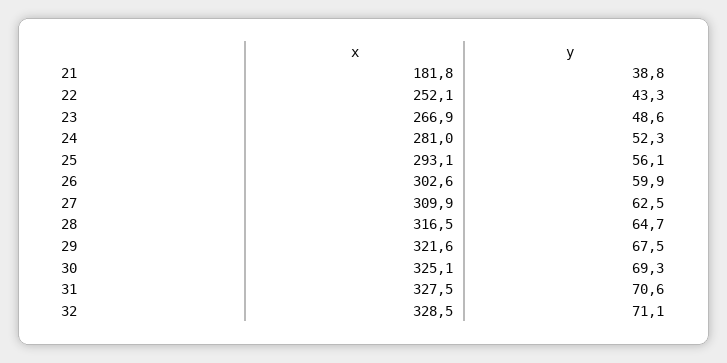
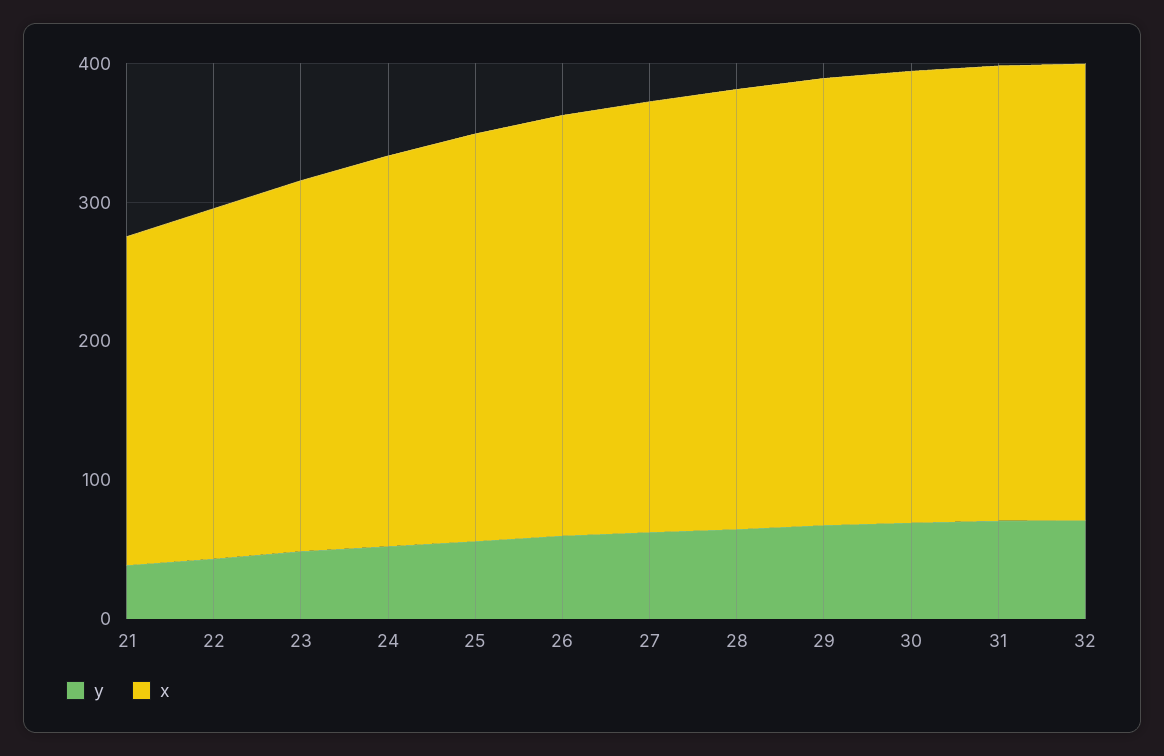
  {
    "x": {
-     "21": 181.8,
+     "21": 240,
      "22": 252.1,
      "23": 266.9,
      "24": 281,
      "25": 293.1,
      "26": 302.6,
      "27": 309.9,
      "28": 316.5,
      "29": 321.6,
      "30": 325.1,
      "31": 327.5,
      "32": 328.5
    },
    "y": {
      "21": 38.8,
      "22": 43.3,
      "23": 48.6,
      "24": 52.3,
      "25": 56.1,
      "26": 59.9,
      "27": 62.5,
      "28": 64.7,
      "29": 67.5,
      "30": 69.3,
      "31": 70.6,
      "32": 71.1
    }
  }

